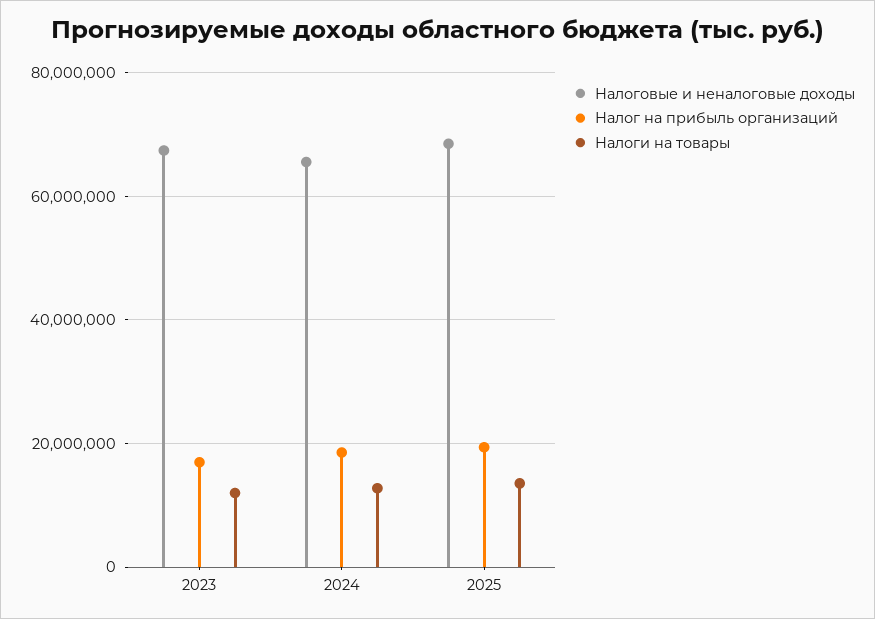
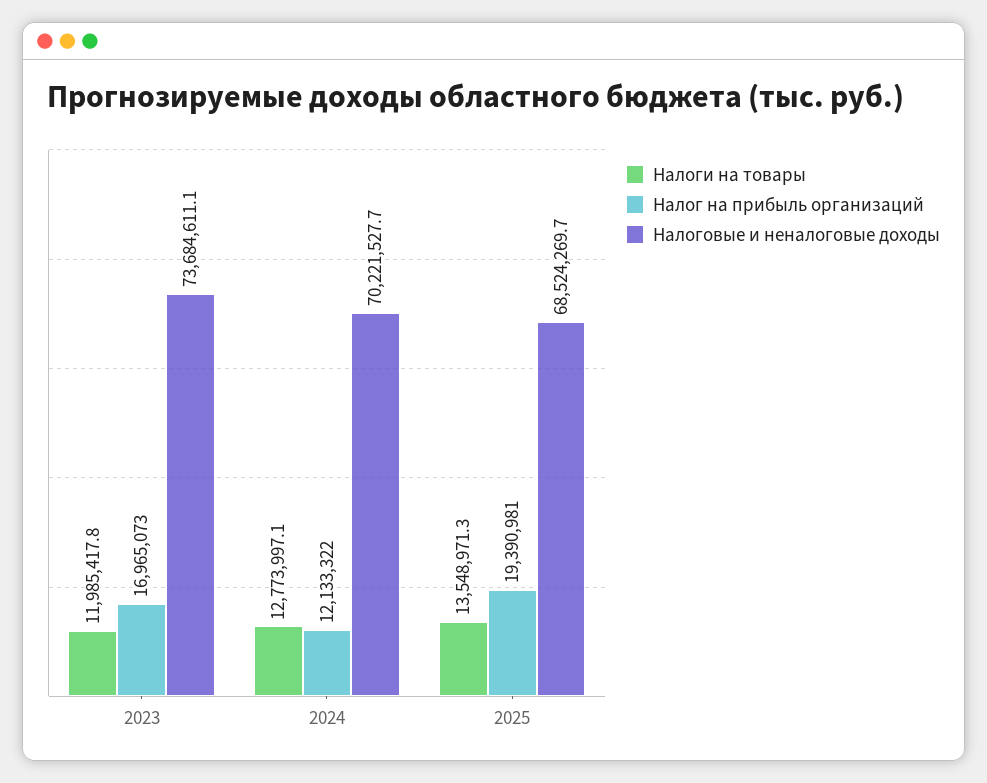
  {
    "Налоговые и неналоговые доходы": {
-     "2023": 68000000,
+     "2023": 73684611.1,
-     "2024": 66000000,
+     "2024": 70221527.7,
      "2025": 68524269.7
    },
    "Налог на прибыль организаций": {
      "2023": 16965073,
-     "2024": 18000000,
+     "2024": 12133322,
      "2025": 19390981
    },
    "Налоги на товары": {
      "2023": 11985417.8,
      "2024": 12773997.1,
      "2025": 13548971.3
    }
  }

